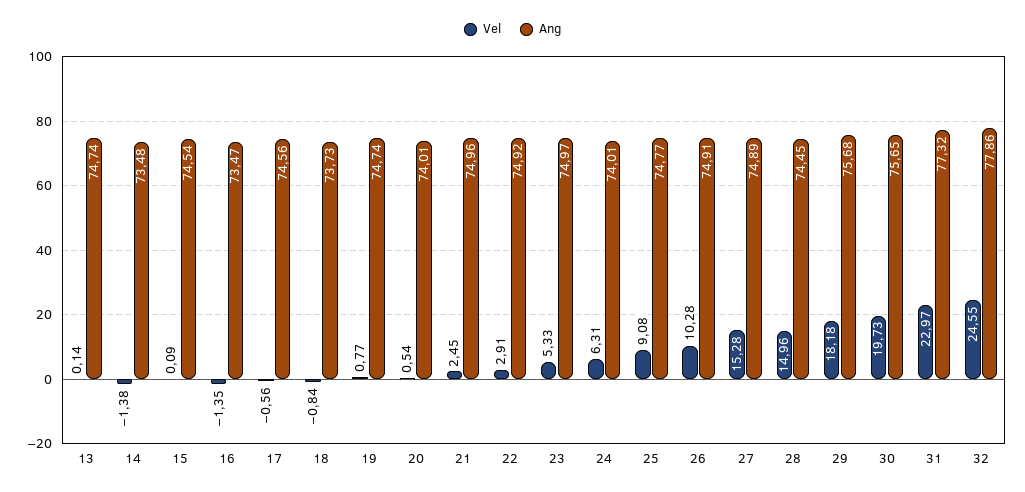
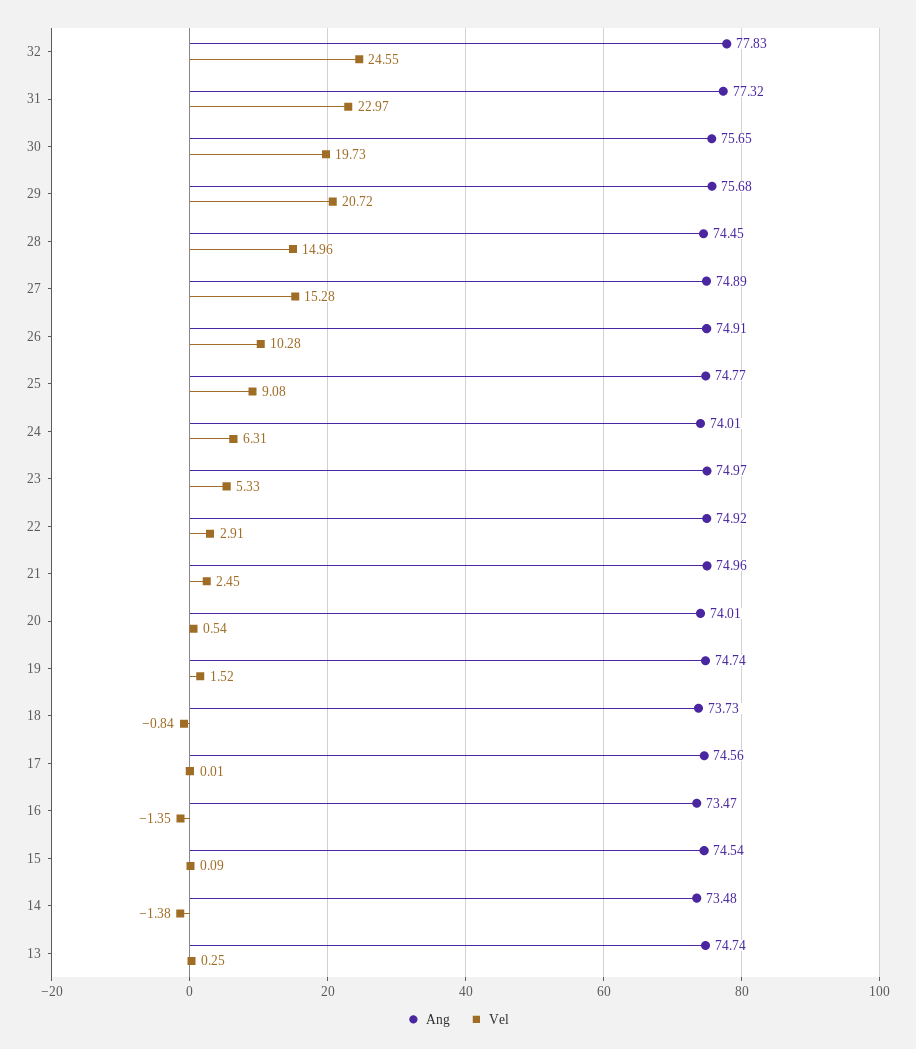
  {
    "Vel": {
-     "13": 0.14,
+     "13": 0.25,
      "14": -1.38,
      "15": 0.09,
      "16": -1.35,
-     "17": -0.56,
+     "17": 0.01,
      "18": -0.84,
-     "19": 0.77,
+     "19": 1.52,
      "20": 0.54,
      "21": 2.45,
      "22": 2.91,
      "23": 5.33,
      "24": 6.31,
      "25": 9.08,
      "26": 10.28,
      "27": 15.28,
      "28": 14.96,
-     "29": 18.18,
+     "29": 20.72,
      "30": 19.73,
      "31": 22.97,
      "32": 24.55
    },
    "Ang": {
      "13": 74.74,
      "14": 73.48,
      "15": 74.54,
      "16": 73.47,
      "17": 74.56,
      "18": 73.73,
      "19": 74.74,
      "20": 74.01,
      "21": 74.96,
      "22": 74.92,
      "23": 74.97,
      "24": 74.01,
      "25": 74.77,
      "26": 74.91,
      "27": 74.89,
      "28": 74.45,
      "29": 75.68,
      "30": 75.65,
      "31": 77.32,
-     "32": 77.86
+     "32": 77.83
    }
  }

